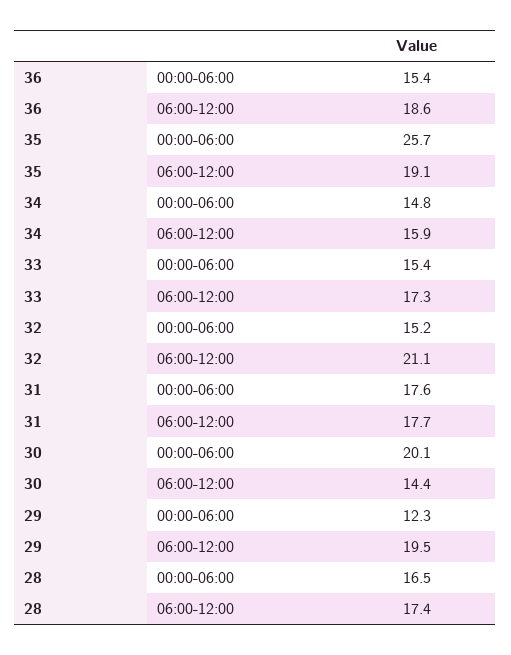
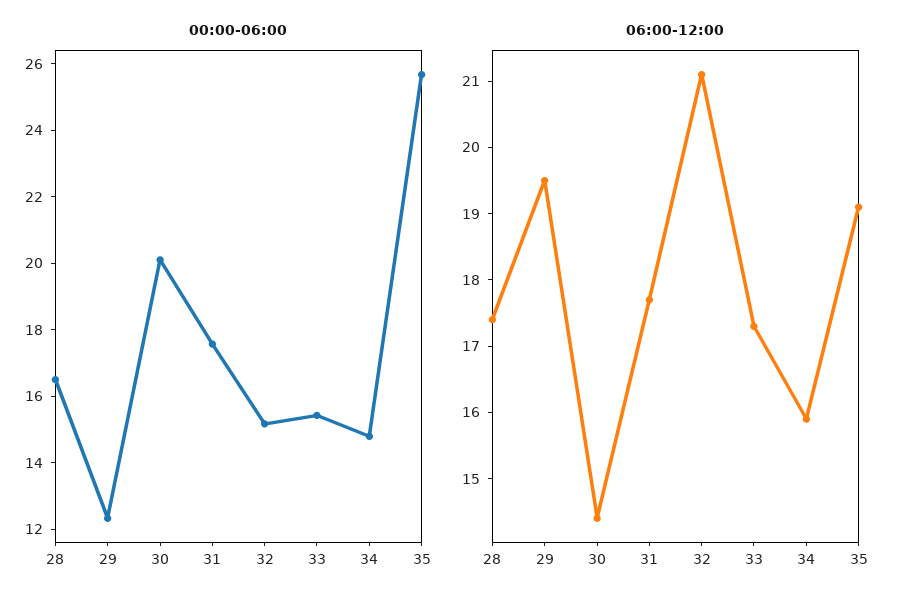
  {
    "00:00-06:00": {
-     "36": 15.4,
      "35": 25.7,
      "34": 14.8,
      "33": 15.4,
      "32": 15.2,
      "31": 17.6,
      "30": 20.1,
      "29": 12.3,
      "28": 16.5
    },
    "06:00-12:00": {
-     "36": 18.6,
      "35": 19.1,
      "34": 15.9,
      "33": 17.3,
      "32": 21.1,
      "31": 17.7,
      "30": 14.4,
      "29": 19.5,
      "28": 17.4
    }
  }

